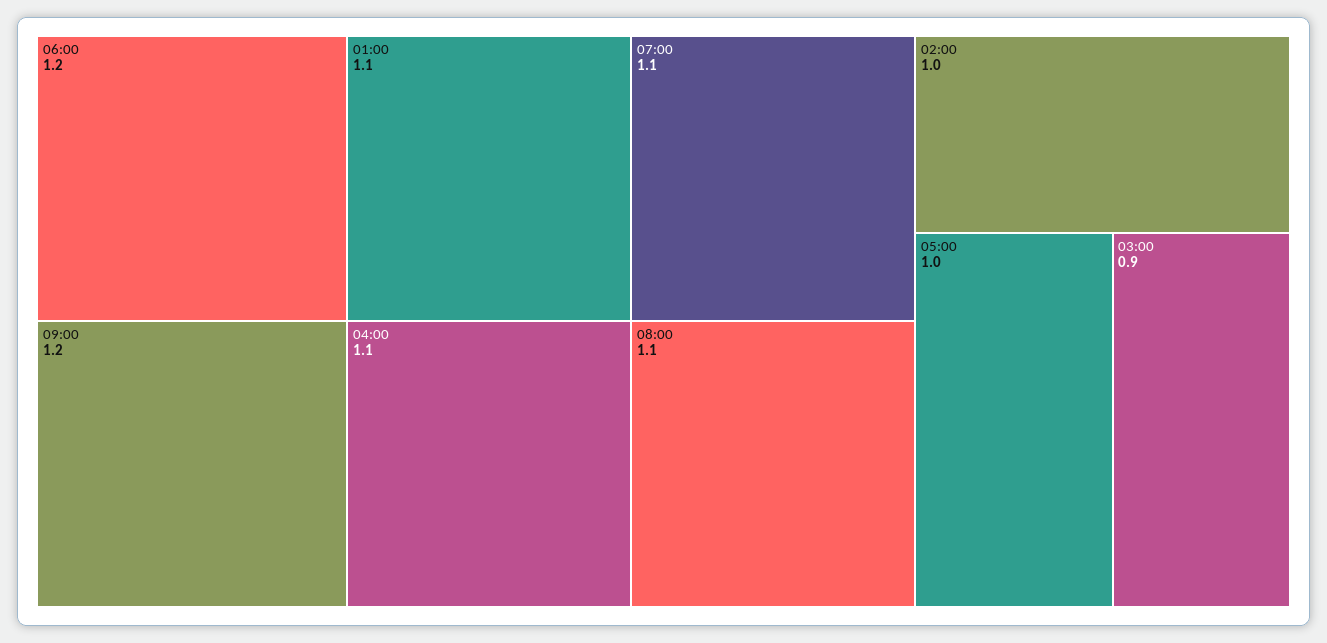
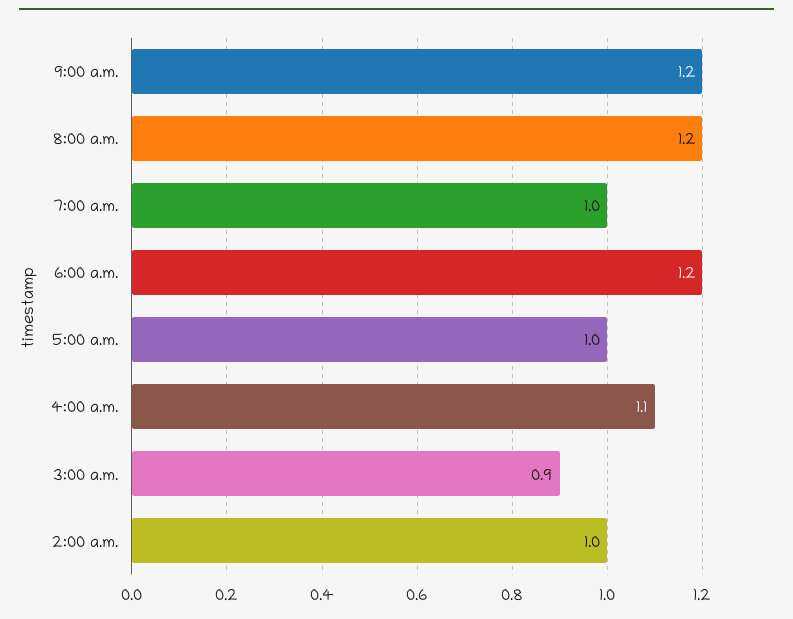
  {
    "06:00": 1.2,
    "09:00": 1.2,
-   "01:00": 1.1,
    "04:00": 1.1,
-   "07:00": 1.1,
+   "07:00": 1,
-   "08:00": 1.1,
+   "08:00": 1.2,
    "02:00": 1,
    "05:00": 1,
    "03:00": 0.9
  }

